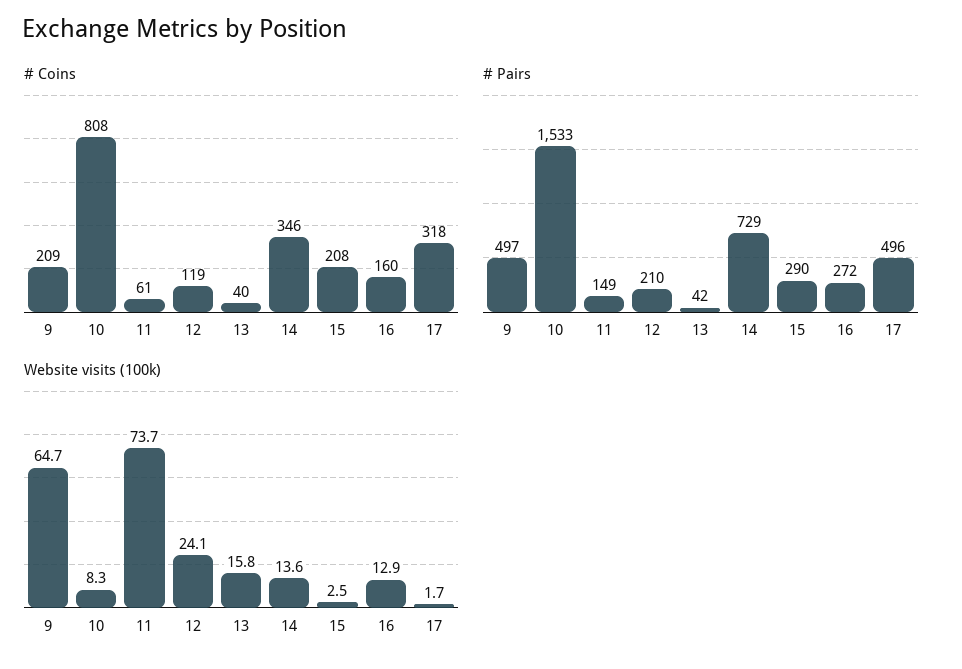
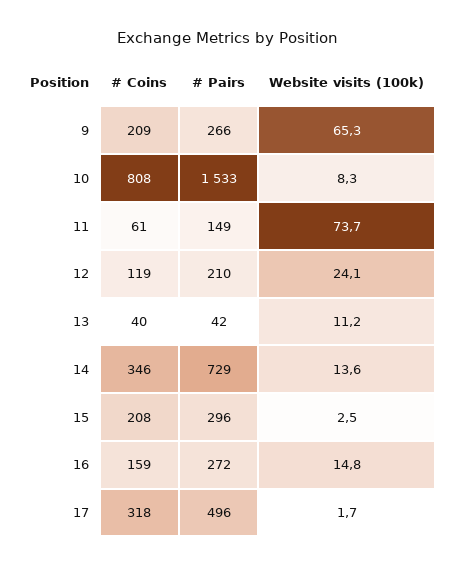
  {
    "# Coins": {
      "9": 209,
      "10": 808,
      "11": 61,
      "12": 119,
      "13": 40,
      "14": 346,
      "15": 208,
-     "16": 160,
+     "16": 159,
      "17": 318
    },
    "# Pairs": {
-     "9": 497,
+     "9": 266,
      "10": 1533,
      "11": 149,
      "12": 210,
      "13": 42,
      "14": 729,
-     "15": 290,
+     "15": 296,
      "16": 272,
      "17": 496
    },
    "Website visits (100k)": {
-     "9": 64.7,
+     "9": 65.3,
      "10": 8.3,
      "11": 73.7,
      "12": 24.1,
-     "13": 15.8,
+     "13": 11.2,
      "14": 13.6,
      "15": 2.5,
-     "16": 12.9,
+     "16": 14.8,
      "17": 1.7
    }
  }

